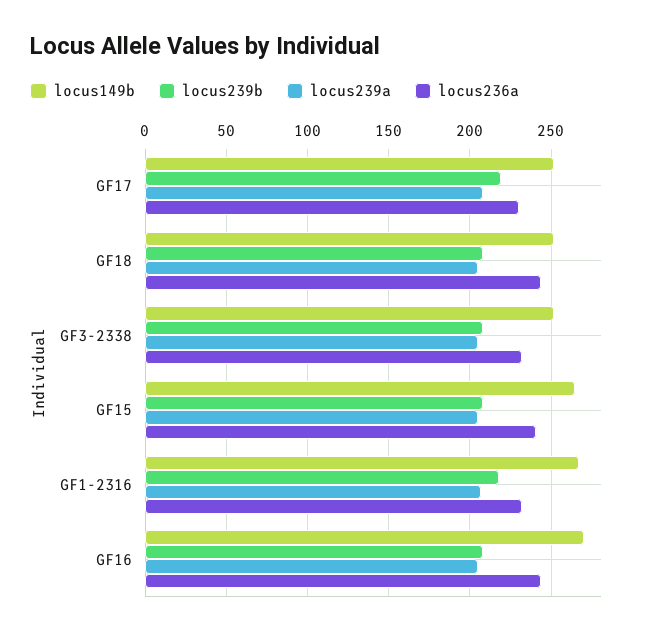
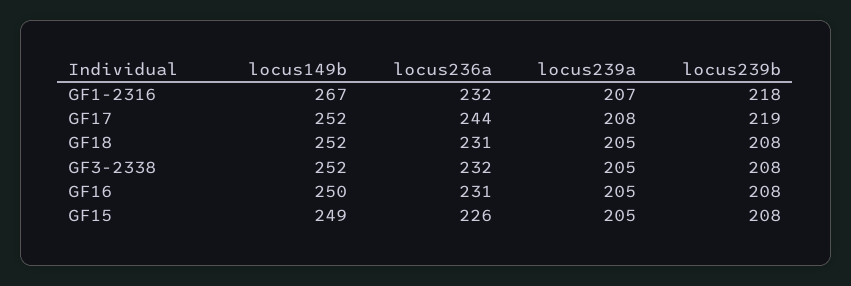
  {
    "locus149b": {
      "GF17": 252,
      "GF18": 252,
      "GF3-2338": 252,
-     "GF15": 265,
+     "GF15": 249,
      "GF1-2316": 267,
-     "GF16": 270
+     "GF16": 250
    },
    "locus239b": {
      "GF17": 219,
      "GF18": 208,
      "GF3-2338": 208,
      "GF15": 208,
      "GF1-2316": 218,
      "GF16": 208
    },
    "locus239a": {
      "GF17": 208,
      "GF18": 205,
      "GF3-2338": 205,
      "GF15": 205,
      "GF1-2316": 207,
      "GF16": 205
    },
    "locus236a": {
-     "GF17": 230,
+     "GF17": 244,
-     "GF18": 245,
+     "GF18": 231,
      "GF3-2338": 232,
-     "GF15": 240,
+     "GF15": 226,
      "GF1-2316": 232,
-     "GF16": 245
+     "GF16": 231
    }
  }

